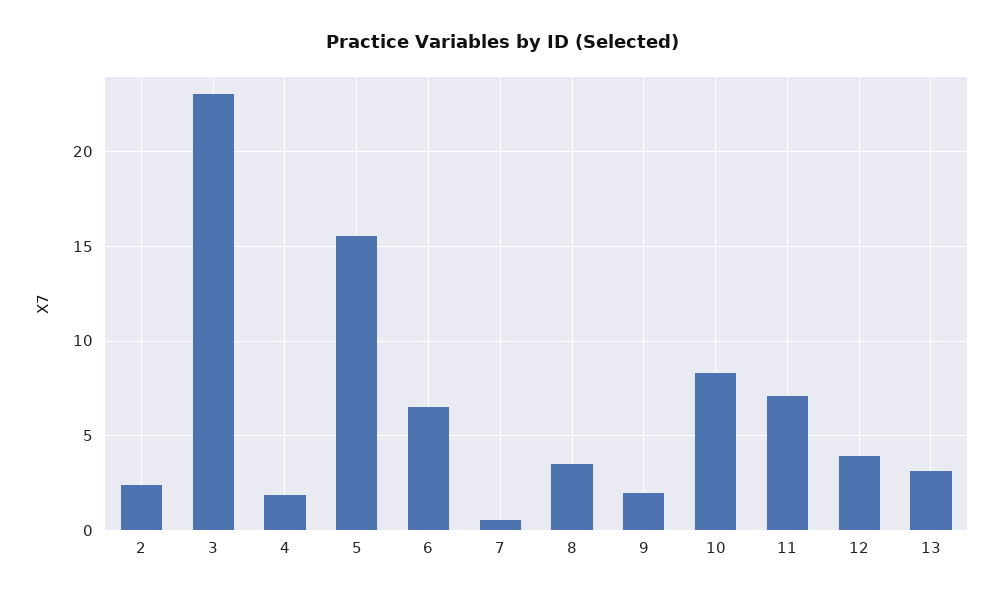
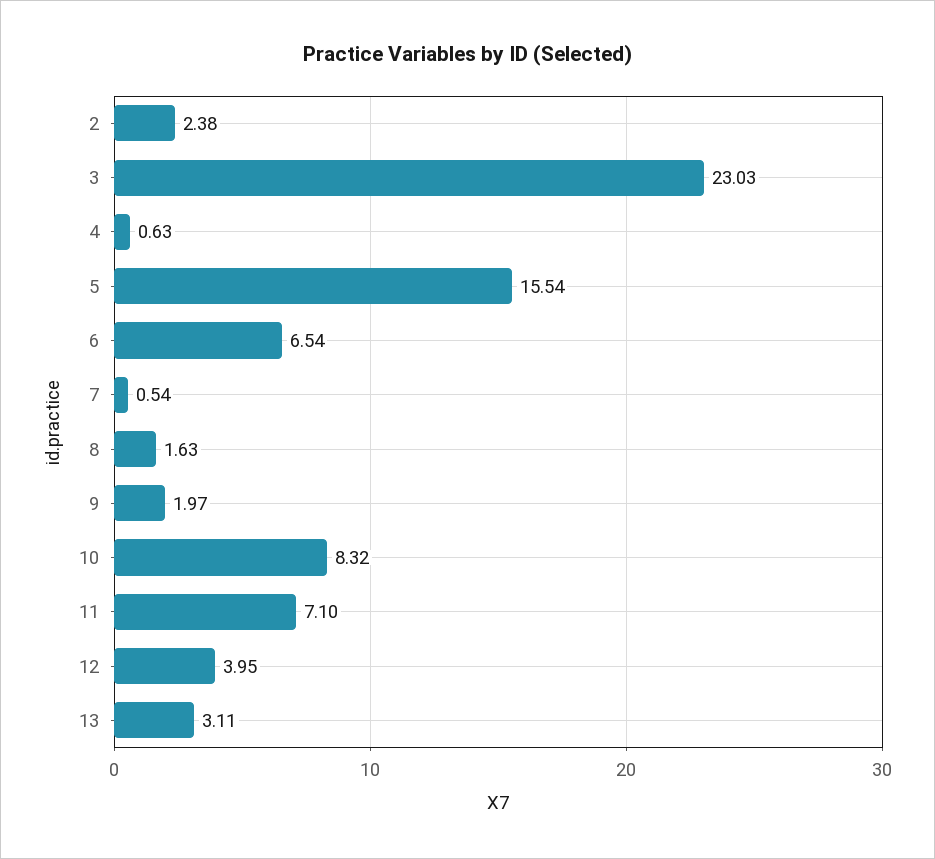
  {
    "2": 2.38,
    "3": 23.03,
-   "4": 2,
+   "4": 0.63,
    "5": 15.54,
    "6": 6.54,
    "7": 0.54,
-   "8": 3.5,
+   "8": 1.63,
    "9": 1.97,
    "10": 8.32,
    "11": 7.1,
    "12": 3.95,
    "13": 3.11
  }

